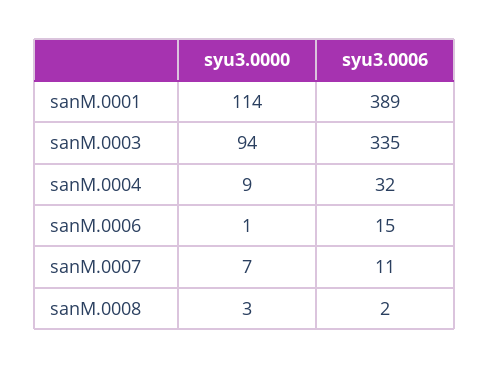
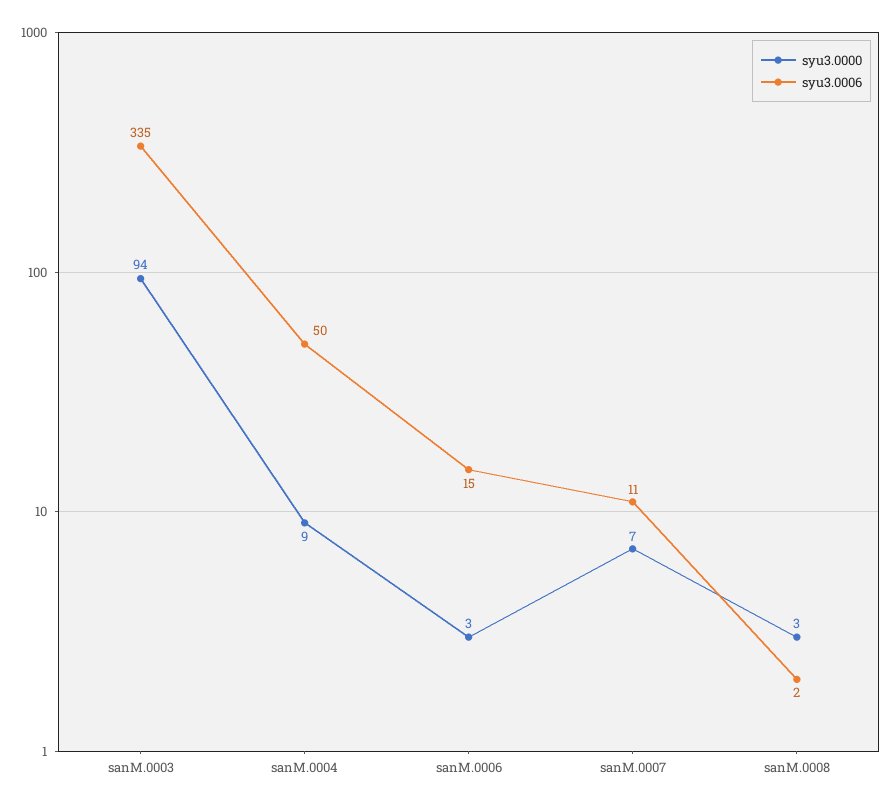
  {
    "syu3.0000": {
-     "sanM.0001": 114,
      "sanM.0003": 94,
      "sanM.0004": 9,
-     "sanM.0006": 1,
+     "sanM.0006": 3,
      "sanM.0007": 7,
      "sanM.0008": 3
    },
    "syu3.0006": {
-     "sanM.0001": 389,
      "sanM.0003": 335,
-     "sanM.0004": 32,
+     "sanM.0004": 50,
      "sanM.0006": 15,
      "sanM.0007": 11,
      "sanM.0008": 2
    }
  }

